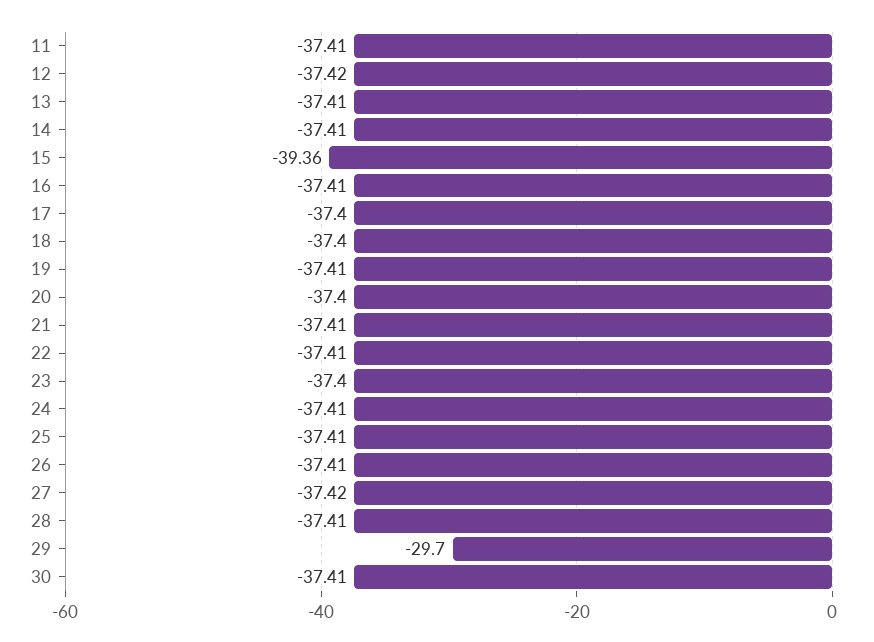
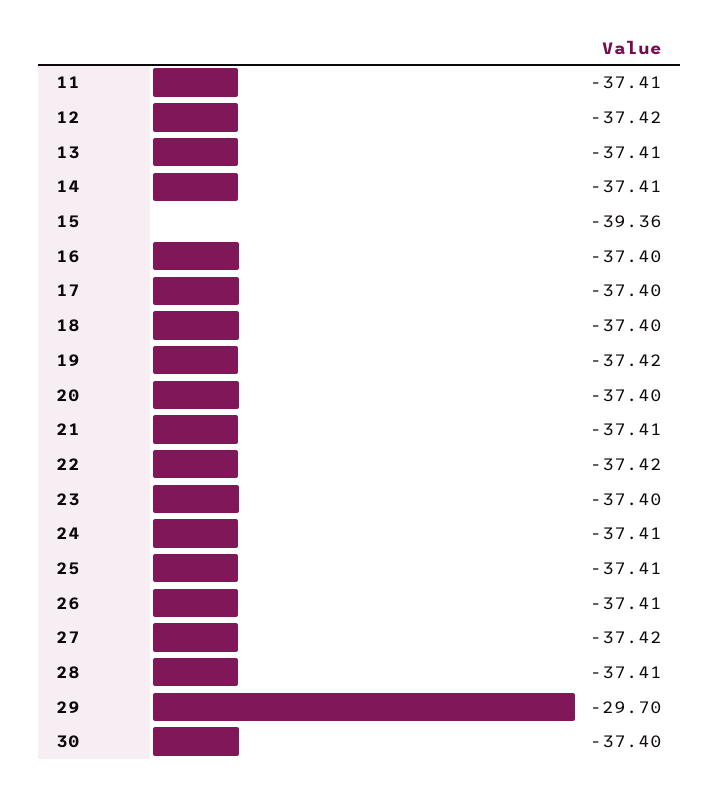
  {
    "11": -37.41,
    "12": -37.42,
    "13": -37.41,
    "14": -37.41,
    "15": -39.36,
-   "16": -37.41,
+   "16": -37.4,
    "17": -37.4,
    "18": -37.4,
-   "19": -37.41,
+   "19": -37.42,
    "20": -37.4,
    "21": -37.41,
-   "22": -37.41,
+   "22": -37.42,
    "23": -37.4,
    "24": -37.41,
    "25": -37.41,
    "26": -37.41,
    "27": -37.42,
    "28": -37.41,
    "29": -29.7,
-   "30": -37.41
+   "30": -37.4
  }

